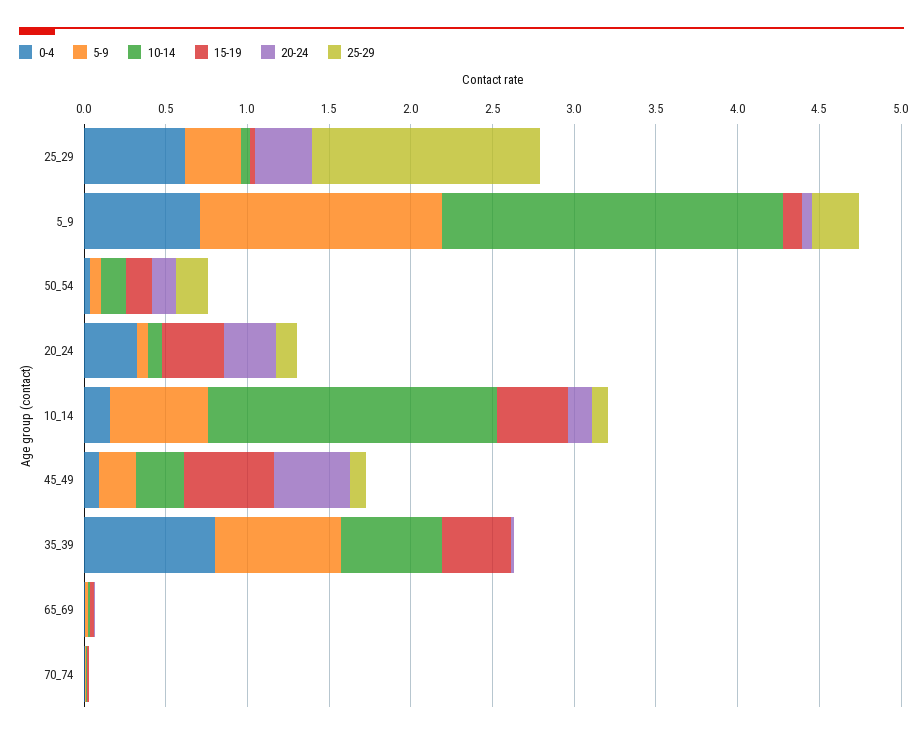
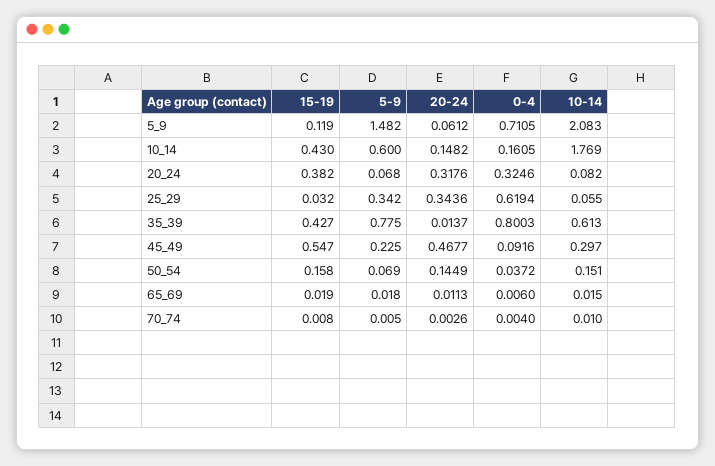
  {
    "0-4": {
      "25_29": 0.6194,
      "5_9": 0.7105,
      "50_54": 0.0372,
      "20_24": 0.3246,
      "10_14": 0.1605,
      "45_49": 0.0916,
      "35_39": 0.8003,
      "65_69": 0.006,
      "70_74": 0.004
    },
    "5-9": {
      "25_29": 0.342,
      "5_9": 1.482,
      "50_54": 0.069,
      "20_24": 0.068,
      "10_14": 0.6,
      "45_49": 0.225,
      "35_39": 0.775,
      "65_69": 0.018,
      "70_74": 0.005
    },
    "10-14": {
      "25_29": 0.055,
      "5_9": 2.083,
      "50_54": 0.151,
      "20_24": 0.082,
      "10_14": 1.769,
      "45_49": 0.297,
      "35_39": 0.613,
      "65_69": 0.015,
      "70_74": 0.01
    },
    "15-19": {
      "25_29": 0.032,
      "5_9": 0.119,
      "50_54": 0.158,
      "20_24": 0.382,
      "10_14": 0.43,
      "45_49": 0.547,
      "35_39": 0.427,
      "65_69": 0.019,
      "70_74": 0.008
    },
    "20-24": {
      "25_29": 0.3436,
      "5_9": 0.0612,
      "50_54": 0.1449,
      "20_24": 0.3176,
      "10_14": 0.1482,
      "45_49": 0.4677,
      "35_39": 0.0137,
      "65_69": 0.0113,
      "70_74": 0.0026
-   },
+   }
-   "25-29": {
-     "25_29": 1.4,
-     "5_9": 0.3,
-     "50_54": 0.2,
-     "20_24": 0.1,
-     "10_14": 0.1,
-     "45_49": 0.1,
-     "35_39": 0,
-     "65_69": 0,
-     "70_74": 0
-   }
  }

